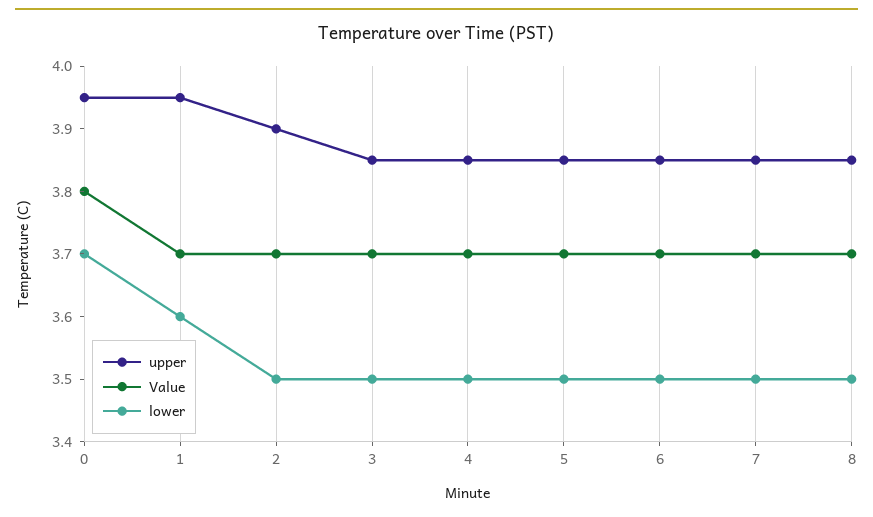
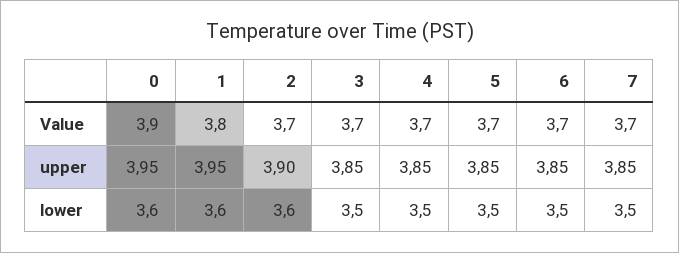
  {
    "upper": {
      "0": 3.95,
      "1": 3.95,
      "2": 3.9,
      "3": 3.85,
      "4": 3.85,
      "5": 3.85,
      "6": 3.85,
-     "7": 3.85,
+     "7": 3.85
-     "8": 3.85
    },
    "Value": {
-     "0": 3.8,
+     "0": 3.9,
-     "1": 3.7,
+     "1": 3.8,
      "2": 3.7,
      "3": 3.7,
      "4": 3.7,
      "5": 3.7,
      "6": 3.7,
-     "7": 3.7,
+     "7": 3.7
-     "8": 3.7
    },
    "lower": {
-     "0": 3.7,
+     "0": 3.6,
      "1": 3.6,
-     "2": 3.5,
+     "2": 3.6,
      "3": 3.5,
      "4": 3.5,
      "5": 3.5,
      "6": 3.5,
-     "7": 3.5,
+     "7": 3.5
-     "8": 3.5
    }
  }

